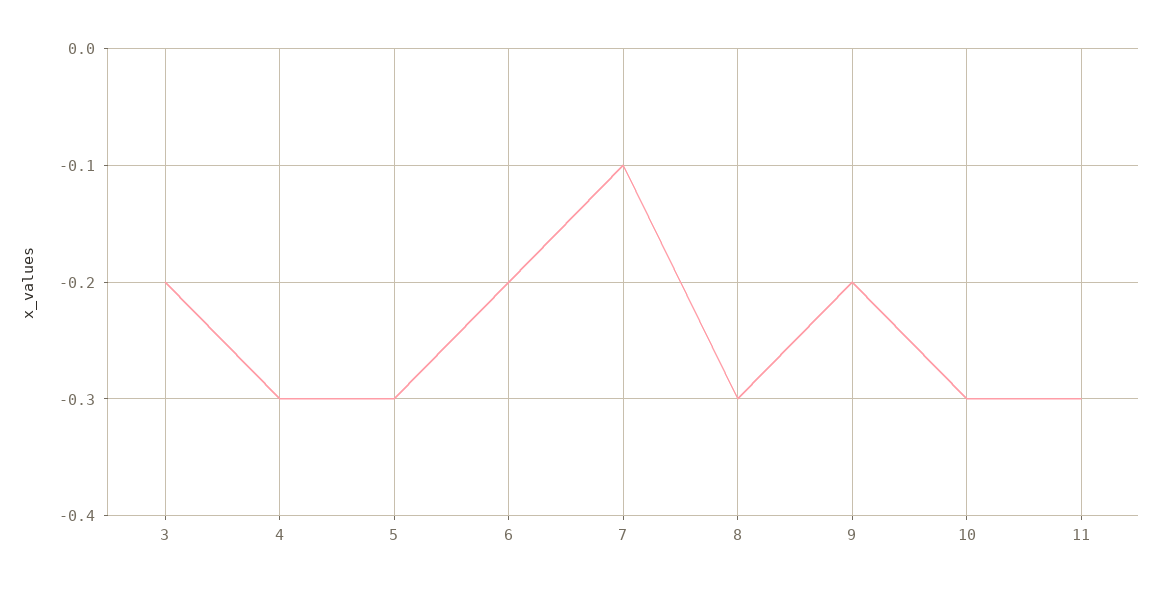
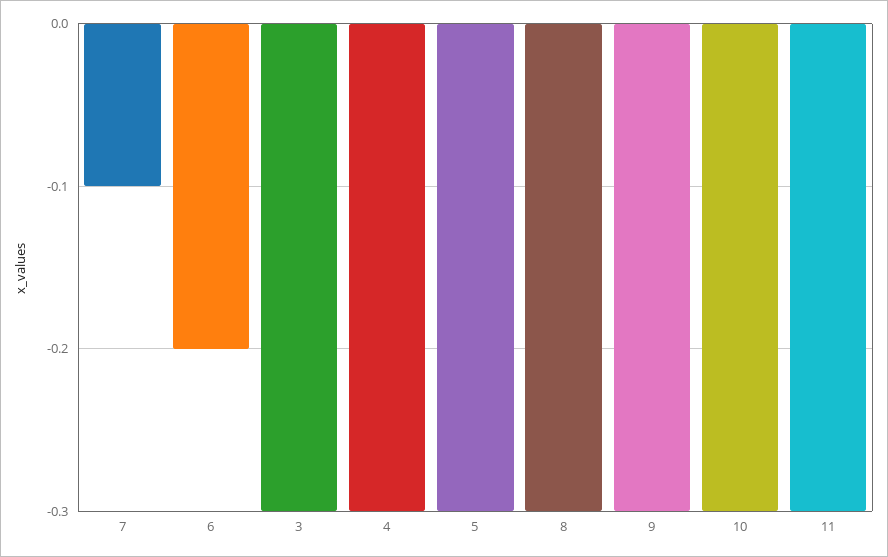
  {
-   "3": -0.2,
+   "3": -0.3,
    "4": -0.3,
    "5": -0.3,
    "6": -0.2,
    "7": -0.1,
    "8": -0.3,
-   "9": -0.2,
+   "9": -0.3,
    "10": -0.3,
    "11": -0.3
  }

